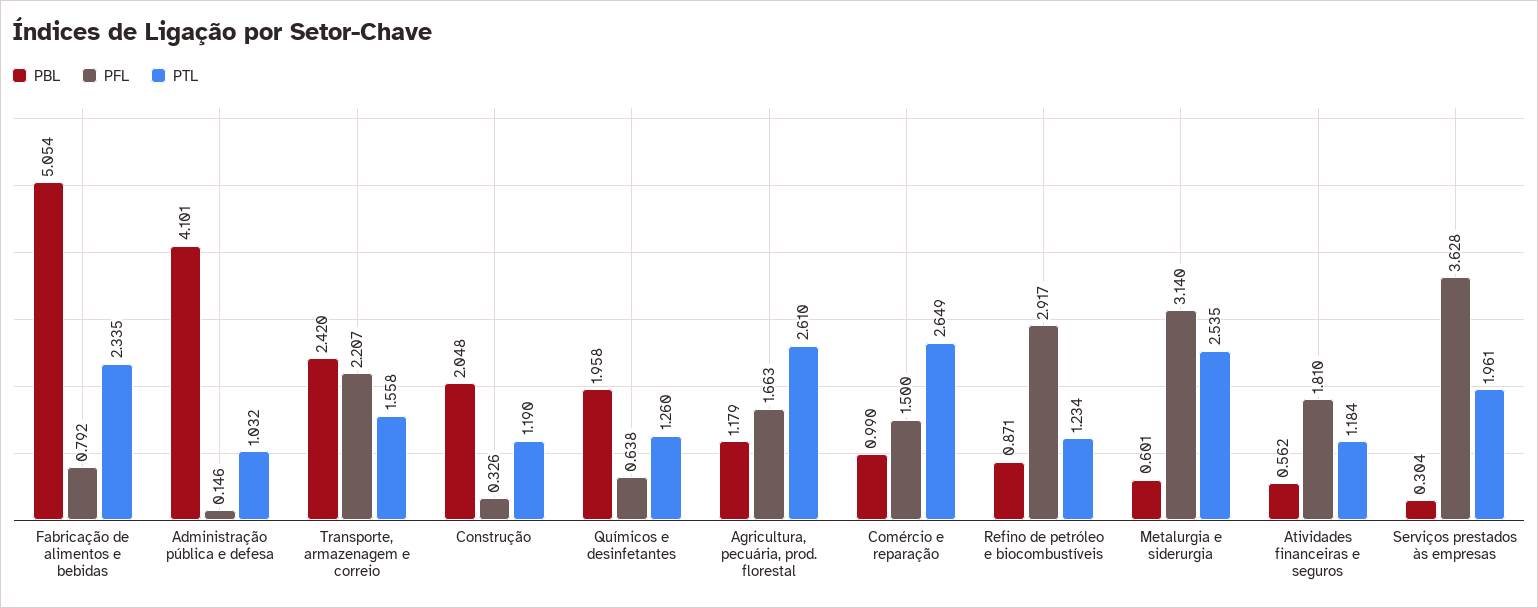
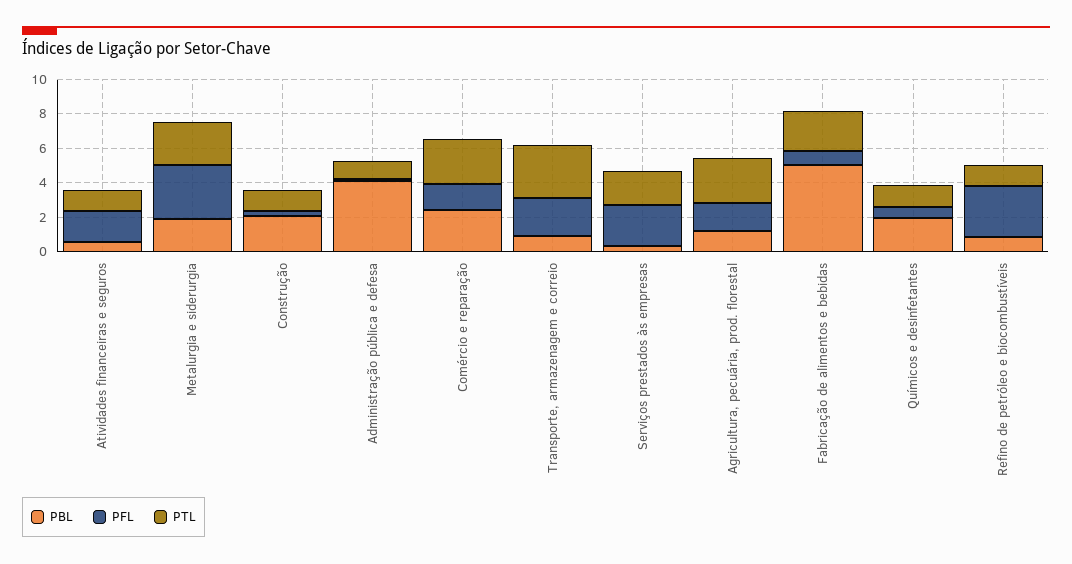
  {
    "PBL": {
      "Fabricação de alimentos e bebidas": 5.054,
      "Administração pública e defesa": 4.101,
-     "Transporte, armazenagem e correio": 2.42,
+     "Transporte, armazenagem e correio": 1,
      "Construção": 2.048,
      "Químicos e desinfetantes": 1.958,
      "Agricultura, pecuária, prod. florestal": 1.179,
-     "Comércio e reparação": 0.99,
+     "Comércio e reparação": 2.5,
      "Refino de petróleo e biocombustíveis": 0.871,
-     "Metalurgia e siderurgia": 0.601,
+     "Metalurgia e siderurgia": 2,
      "Atividades financeiras e seguros": 0.562,
      "Serviços prestados às empresas": 0.304
    },
    "PFL": {
      "Fabricação de alimentos e bebidas": 0.792,
      "Administração pública e defesa": 0.146,
      "Transporte, armazenagem e correio": 2.207,
      "Construção": 0.326,
      "Químicos e desinfetantes": 0.638,
      "Agricultura, pecuária, prod. florestal": 1.663,
      "Comércio e reparação": 1.5,
      "Refino de petróleo e biocombustíveis": 2.917,
      "Metalurgia e siderurgia": 3.14,
      "Atividades financeiras e seguros": 1.81,
-     "Serviços prestados às empresas": 3.628
+     "Serviços prestados às empresas": 2.5
    },
    "PTL": {
      "Fabricação de alimentos e bebidas": 2.335,
      "Administração pública e defesa": 1.032,
-     "Transporte, armazenagem e correio": 1.558,
+     "Transporte, armazenagem e correio": 3,
      "Construção": 1.19,
      "Químicos e desinfetantes": 1.26,
      "Agricultura, pecuária, prod. florestal": 2.61,
      "Comércio e reparação": 2.649,
      "Refino de petróleo e biocombustíveis": 1.234,
      "Metalurgia e siderurgia": 2.535,
      "Atividades financeiras e seguros": 1.184,
      "Serviços prestados às empresas": 1.961
    }
  }

